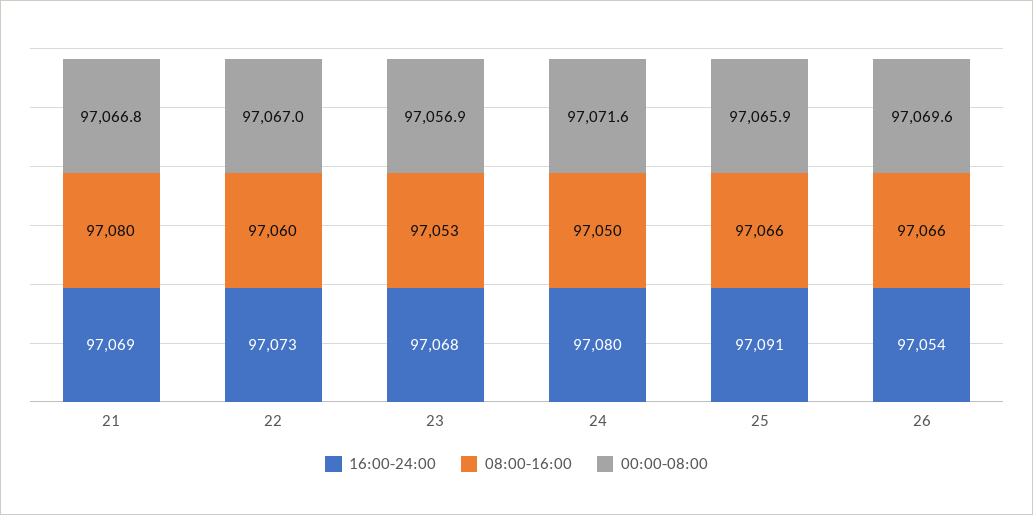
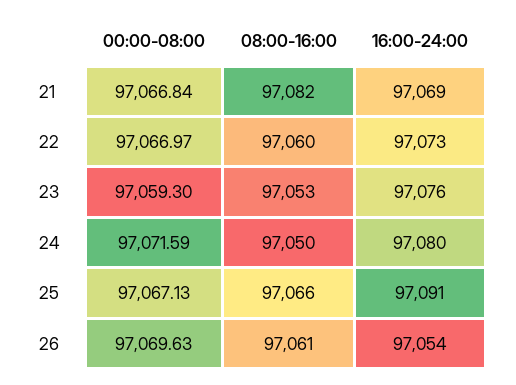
  {
    "16:00-24:00": {
      "21": 97069,
      "22": 97073,
-     "23": 97068,
+     "23": 97076,
      "24": 97080,
      "25": 97091,
      "26": 97054
    },
    "08:00-16:00": {
-     "21": 97080,
+     "21": 97082,
      "22": 97060,
      "23": 97053,
      "24": 97050,
      "25": 97066,
-     "26": 97066
+     "26": 97061
    },
    "00:00-08:00": {
      "21": 97066.84,
      "22": 97066.97,
-     "23": 97056.9,
+     "23": 97059.3,
      "24": 97071.59,
-     "25": 97065.9,
+     "25": 97067.13,
      "26": 97069.63
    }
  }

